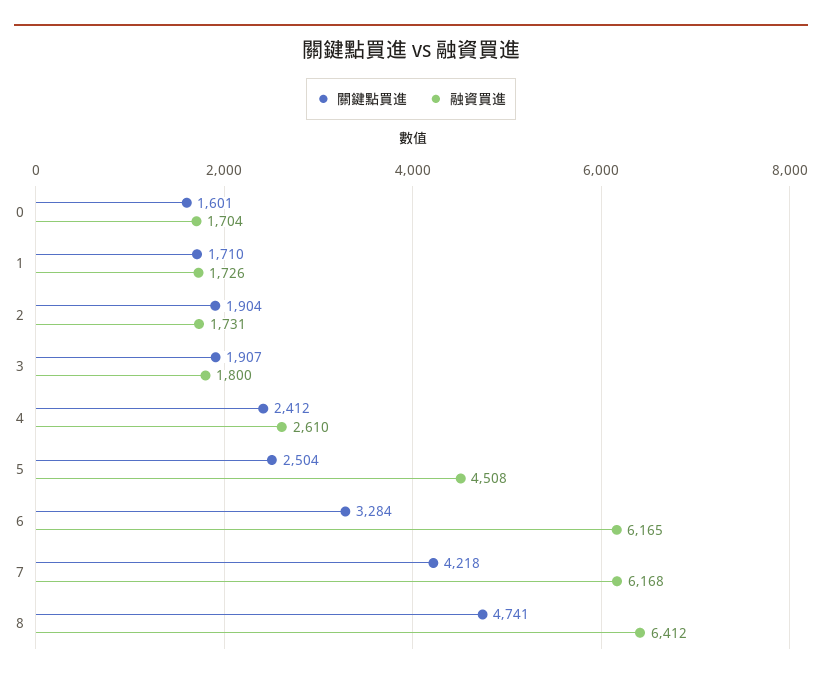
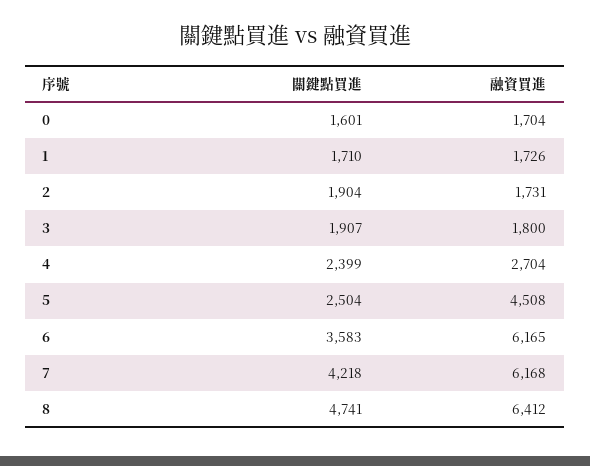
  {
    "關鍵點買進": {
      "0": 1601,
      "1": 1710,
      "2": 1904,
      "3": 1907,
-     "4": 2412,
+     "4": 2399,
      "5": 2504,
-     "6": 3284,
+     "6": 3583,
      "7": 4218,
      "8": 4741
    },
    "融資買進": {
      "0": 1704,
      "1": 1726,
      "2": 1731,
      "3": 1800,
-     "4": 2610,
+     "4": 2704,
      "5": 4508,
      "6": 6165,
      "7": 6168,
      "8": 6412
    }
  }

